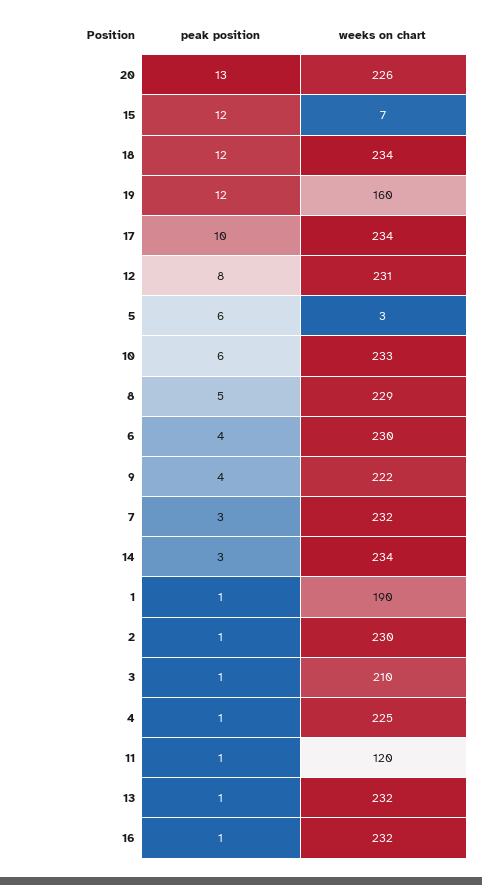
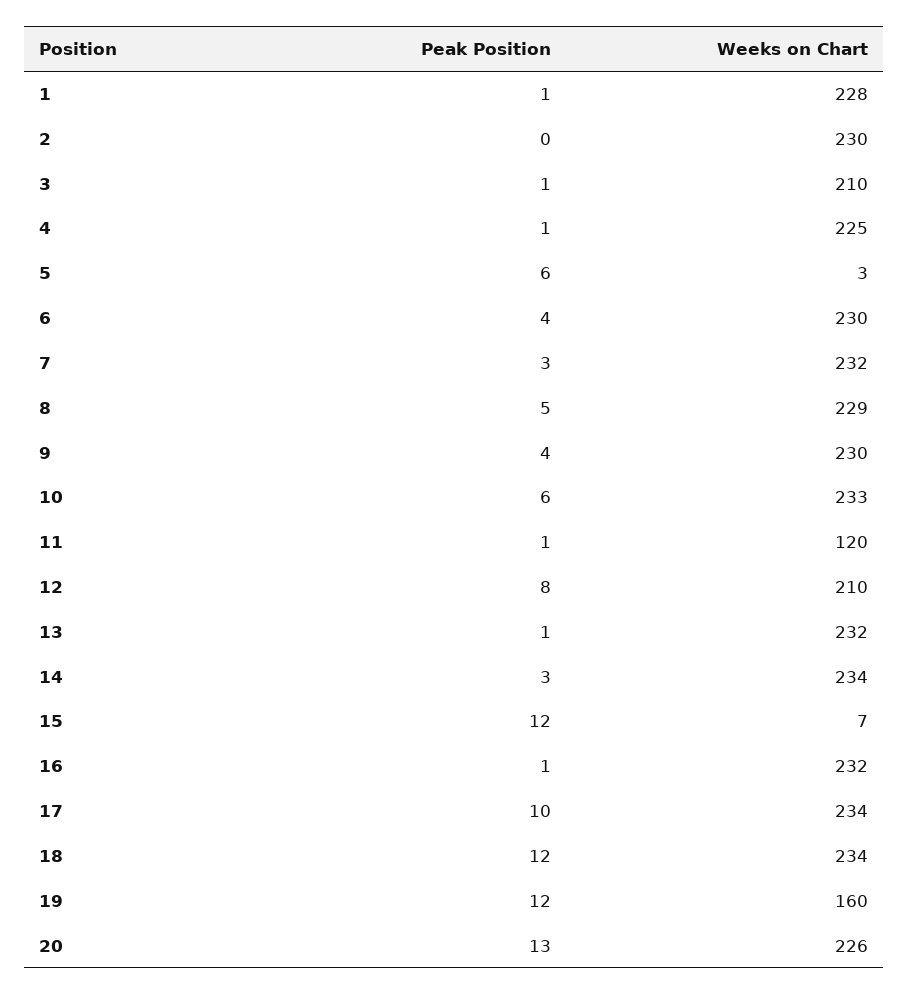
  {
    "peak position": {
      "20": 13,
      "15": 12,
      "18": 12,
      "19": 12,
      "17": 10,
      "12": 8,
      "5": 6,
      "10": 6,
      "8": 5,
      "6": 4,
      "9": 4,
      "7": 3,
      "14": 3,
      "1": 1,
-     "2": 1,
+     "2": 0,
      "3": 1,
      "4": 1,
      "11": 1,
      "13": 1,
      "16": 1
    },
    "weeks on chart": {
      "20": 226,
      "15": 7,
      "18": 234,
      "19": 160,
      "17": 234,
-     "12": 231,
+     "12": 210,
      "5": 3,
      "10": 233,
      "8": 229,
      "6": 230,
-     "9": 222,
+     "9": 230,
      "7": 232,
      "14": 234,
-     "1": 190,
+     "1": 228,
      "2": 230,
      "3": 210,
      "4": 225,
      "11": 120,
      "13": 232,
      "16": 232
    }
  }

